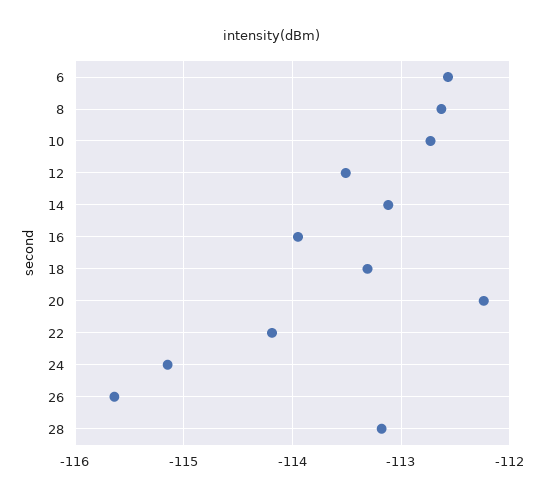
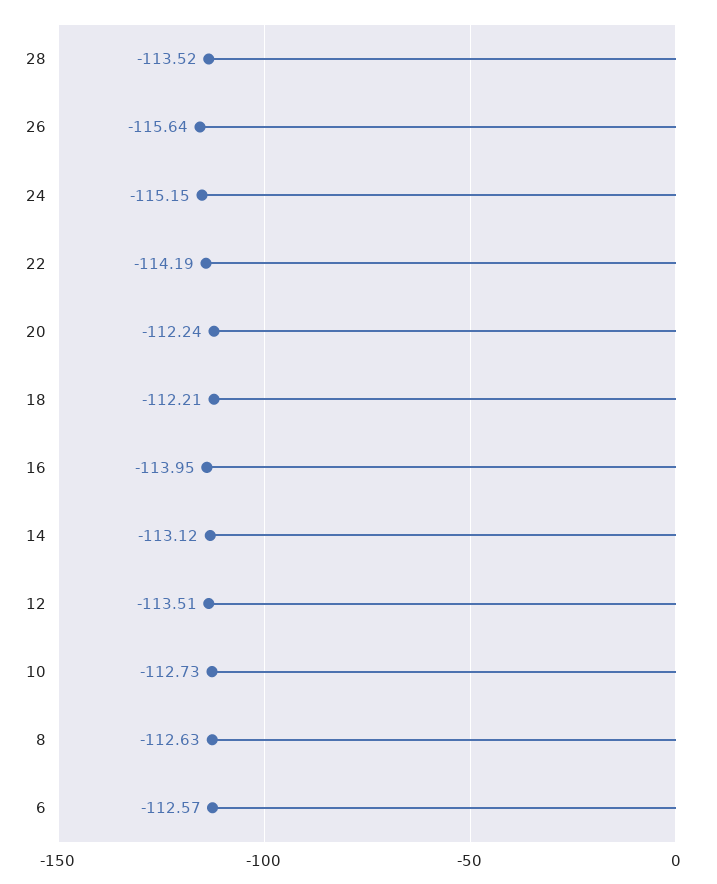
  {
    "6": -112.57,
    "8": -112.63,
    "10": -112.73,
    "12": -113.51,
    "14": -113.12,
    "16": -113.95,
-   "18": -113.3,
+   "18": -112.21,
    "20": -112.24,
    "22": -114.19,
    "24": -115.15,
    "26": -115.64,
-   "28": -113.2
+   "28": -113.52
  }

